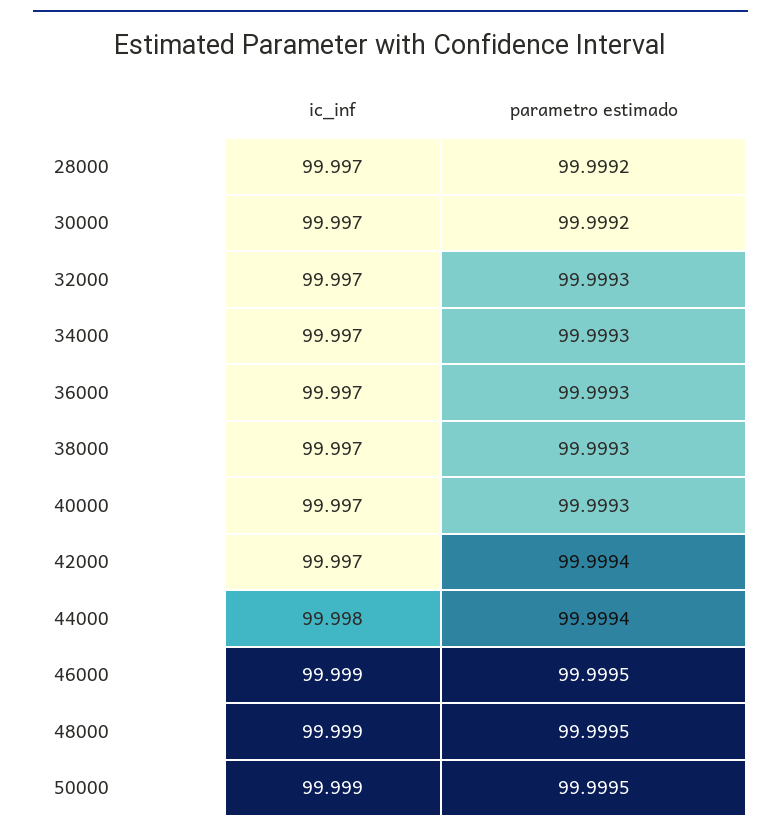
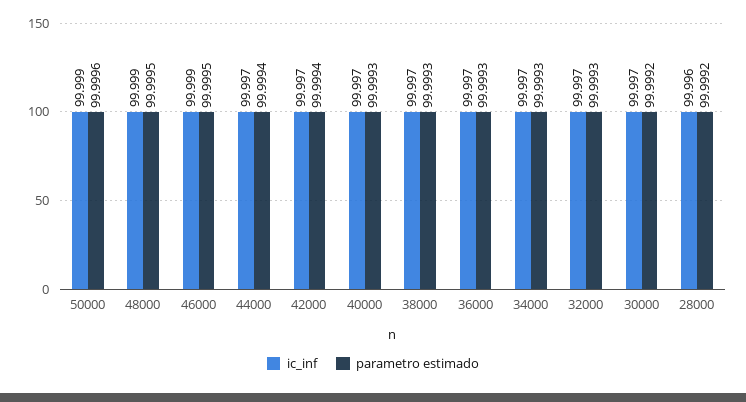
  {
    "ic_inf": {
-     "28000": 99.997,
+     "28000": 99.996,
      "30000": 99.997,
      "32000": 99.997,
      "34000": 99.997,
      "36000": 99.997,
      "38000": 99.997,
      "40000": 99.997,
      "42000": 99.997,
-     "44000": 99.998,
+     "44000": 99.997,
      "46000": 99.999,
      "48000": 99.999,
      "50000": 99.999
    },
    "parametro estimado": {
      "28000": 99.9992,
      "30000": 99.9992,
      "32000": 99.9993,
      "34000": 99.9993,
      "36000": 99.9993,
      "38000": 99.9993,
      "40000": 99.9993,
      "42000": 99.9994,
      "44000": 99.9994,
      "46000": 99.9995,
      "48000": 99.9995,
-     "50000": 99.9995
+     "50000": 99.9996
    }
  }

